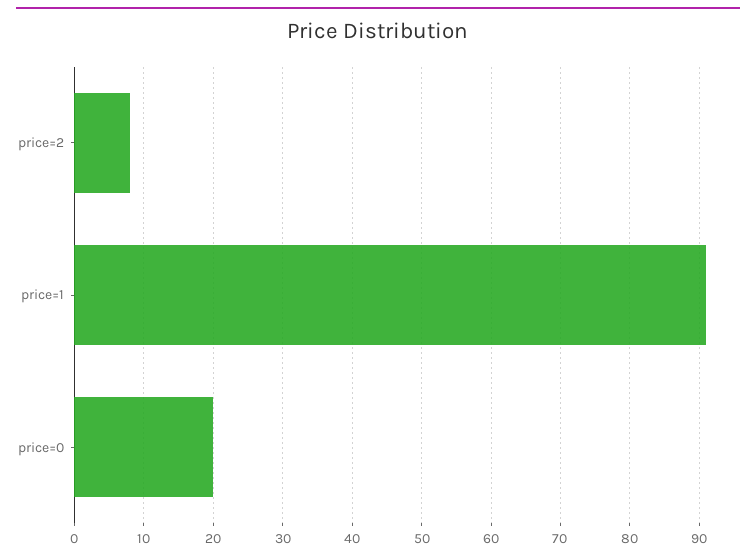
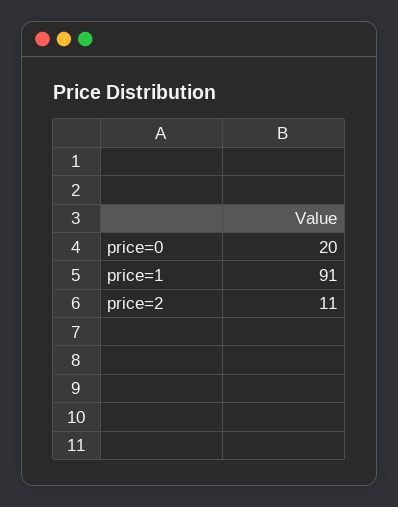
  {
-   "price=2": 8,
+   "price=2": 11,
    "price=1": 91,
    "price=0": 20
  }

